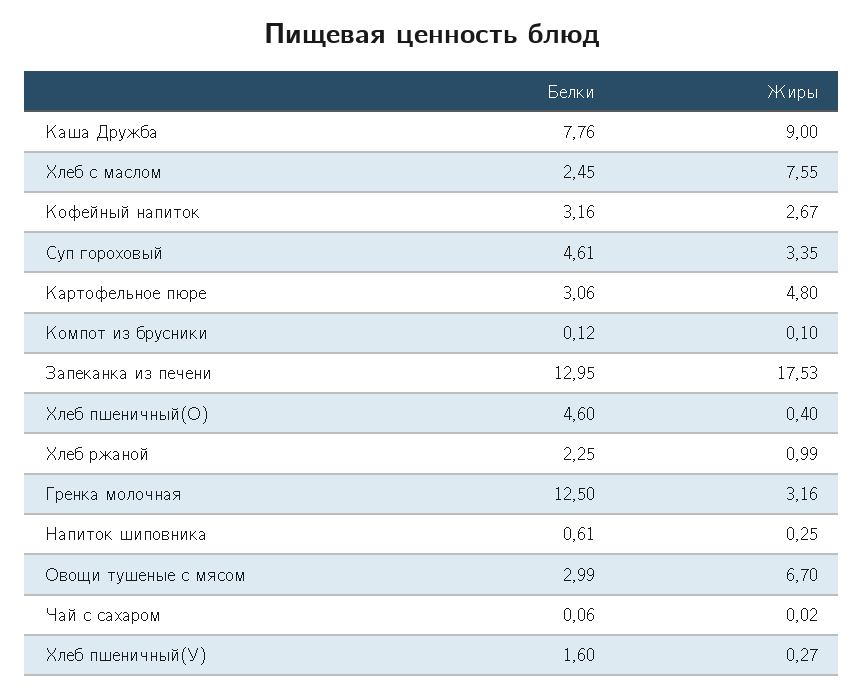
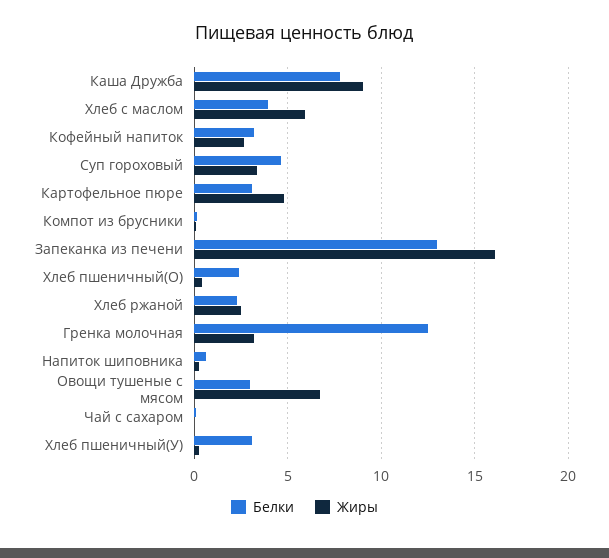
  {
    "Белки": {
      "Каша Дружба": 7.76,
-     "Хлеб с маслом": 2.45,
+     "Хлеб с маслом": 4,
      "Кофейный напиток": 3.16,
      "Суп гороховый": 4.61,
      "Картофельное пюре": 3.06,
      "Компот из брусники": 0.12,
      "Запеканка из печени": 12.95,
-     "Хлеб пшеничный(О)": 4.6,
+     "Хлеб пшеничный(О)": 2.5,
      "Хлеб ржаной": 2.25,
      "Гренка молочная": 12.5,
      "Напиток шиповника": 0.61,
      "Овощи тушеные с мясом": 2.99,
      "Чай с сахаром": 0.06,
-     "Хлеб пшеничный(У)": 1.6
+     "Хлеб пшеничный(У)": 3
    },
    "Жиры": {
      "Каша Дружба": 9,
-     "Хлеб с маслом": 7.55,
+     "Хлеб с маслом": 6,
      "Кофейный напиток": 2.67,
      "Суп гороховый": 3.35,
      "Картофельное пюре": 4.8,
      "Компот из брусники": 0.1,
-     "Запеканка из печени": 17.53,
+     "Запеканка из печени": 16,
      "Хлеб пшеничный(О)": 0.4,
-     "Хлеб ржаной": 0.99,
+     "Хлеб ржаной": 2.5,
      "Гренка молочная": 3.16,
      "Напиток шиповника": 0.25,
      "Овощи тушеные с мясом": 6.7,
      "Чай с сахаром": 0.02,
      "Хлеб пшеничный(У)": 0.27
    }
  }

